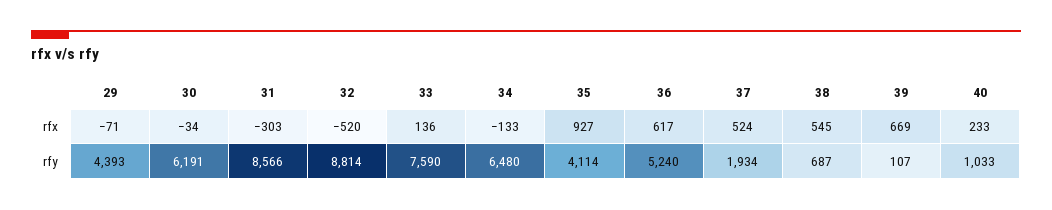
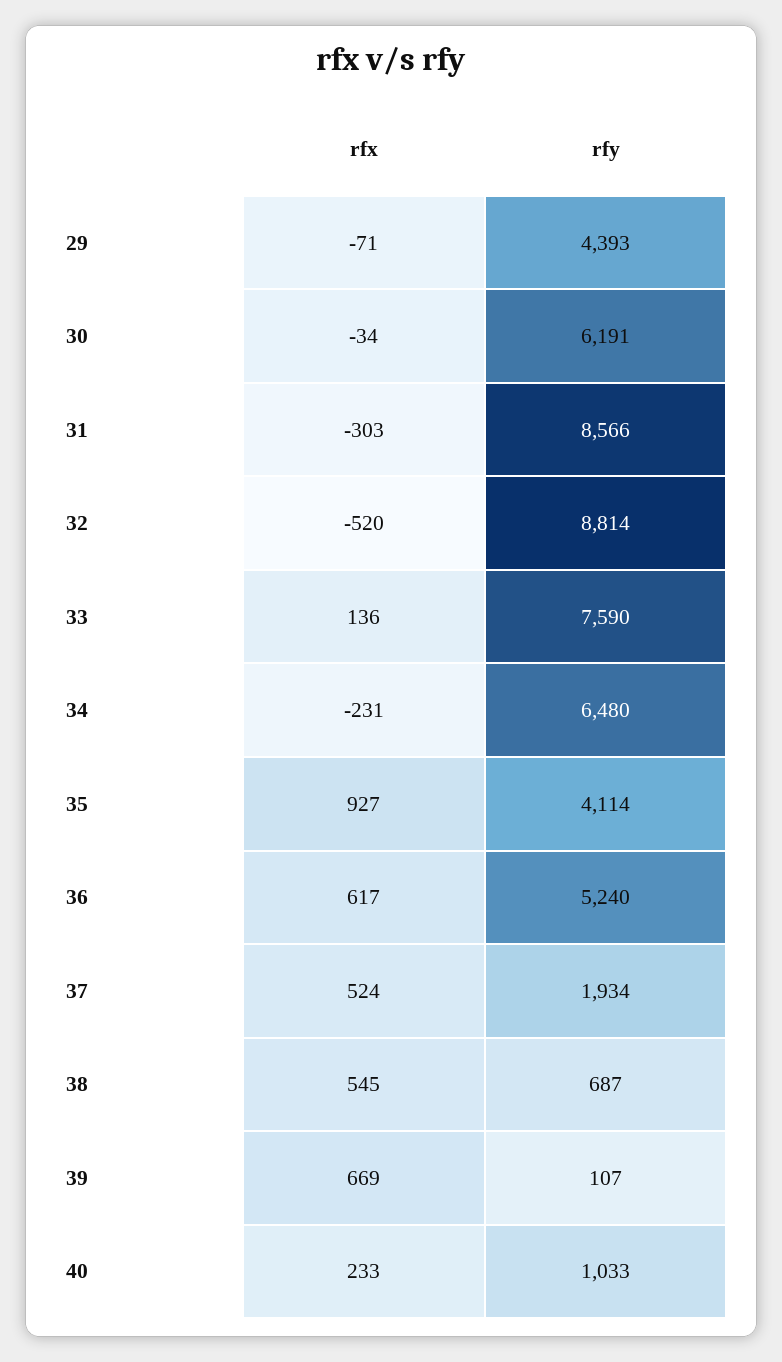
  {
    "29": {
      "rfx": -71,
      "rfy": 4393
    },
    "30": {
      "rfx": -34,
      "rfy": 6191
    },
    "31": {
      "rfx": -303,
      "rfy": 8566
    },
    "32": {
      "rfx": -520,
      "rfy": 8814
    },
    "33": {
      "rfx": 136,
      "rfy": 7590
    },
    "34": {
-     "rfx": -133,
+     "rfx": -231,
      "rfy": 6480
    },
    "35": {
      "rfx": 927,
      "rfy": 4114
    },
    "36": {
      "rfx": 617,
      "rfy": 5240
    },
    "37": {
      "rfx": 524,
      "rfy": 1934
    },
    "38": {
      "rfx": 545,
      "rfy": 687
    },
    "39": {
      "rfx": 669,
      "rfy": 107
    },
    "40": {
      "rfx": 233,
      "rfy": 1033
    }
  }

